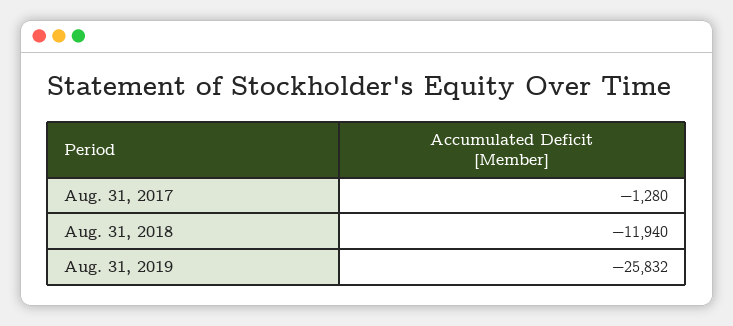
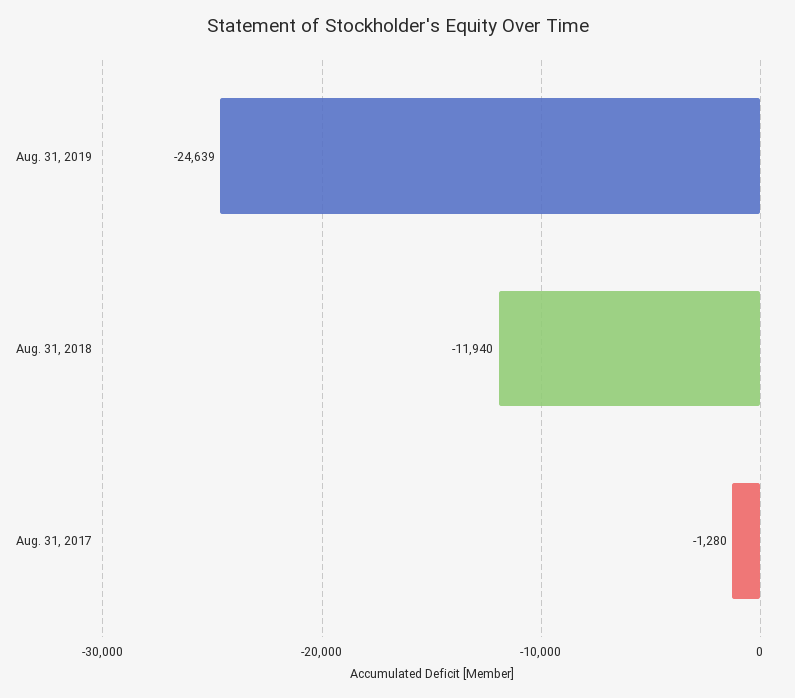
  {
    "Aug. 31, 2017": -1280,
    "Aug. 31, 2018": -11940,
-   "Aug. 31, 2019": -25832
+   "Aug. 31, 2019": -24639
  }

